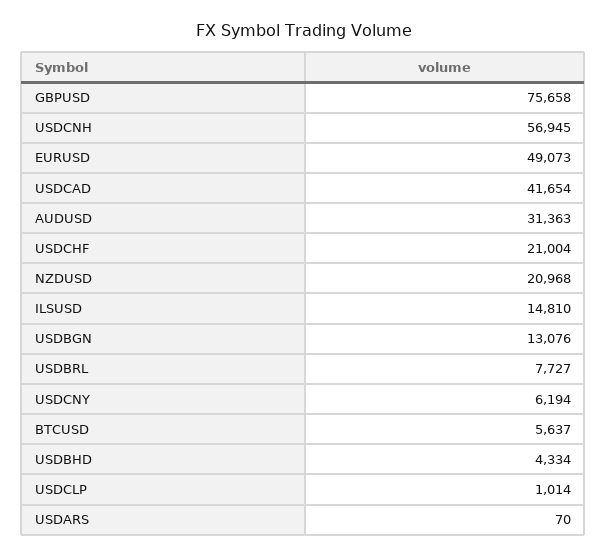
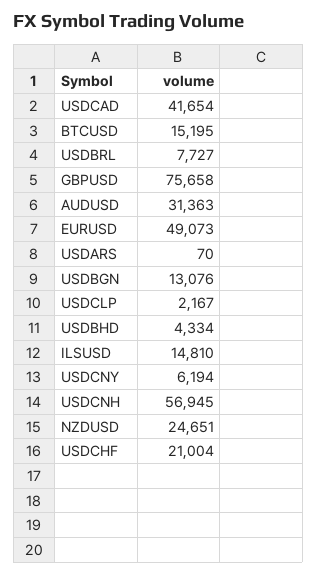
  {
    "GBPUSD": 75658,
    "USDCNH": 56945,
    "EURUSD": 49073,
    "USDCAD": 41654,
    "AUDUSD": 31363,
    "USDCHF": 21004,
-   "NZDUSD": 20968,
+   "NZDUSD": 24651,
    "ILSUSD": 14810,
    "USDBGN": 13076,
    "USDBRL": 7727,
    "USDCNY": 6194,
-   "BTCUSD": 5637,
+   "BTCUSD": 15195,
    "USDBHD": 4334,
-   "USDCLP": 1014,
+   "USDCLP": 2167,
    "USDARS": 70
  }

